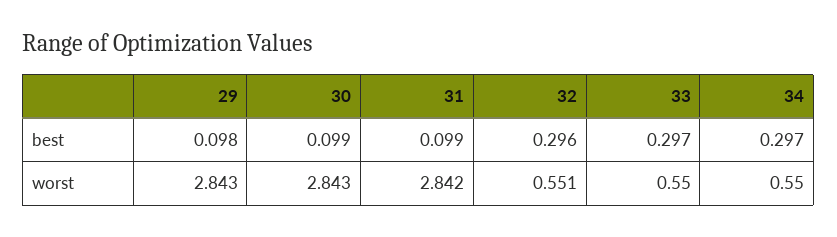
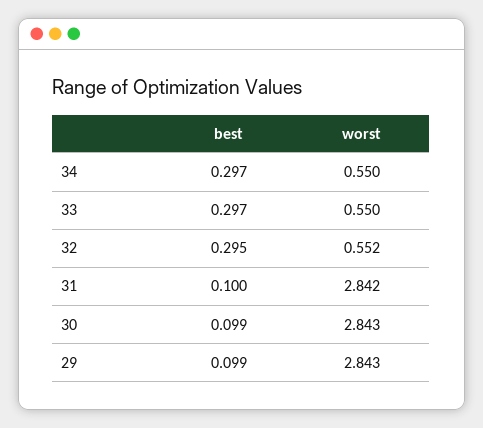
  {
    "29": {
-     "best": 0.098,
+     "best": 0.099,
      "worst": 2.843
    },
    "30": {
      "best": 0.099,
      "worst": 2.843
    },
    "31": {
-     "best": 0.099,
+     "best": 0.1,
      "worst": 2.842
    },
    "32": {
-     "best": 0.296,
+     "best": 0.295,
-     "worst": 0.551
+     "worst": 0.552
    },
    "33": {
      "best": 0.297,
      "worst": 0.55
    },
    "34": {
      "best": 0.297,
      "worst": 0.55
    }
  }

